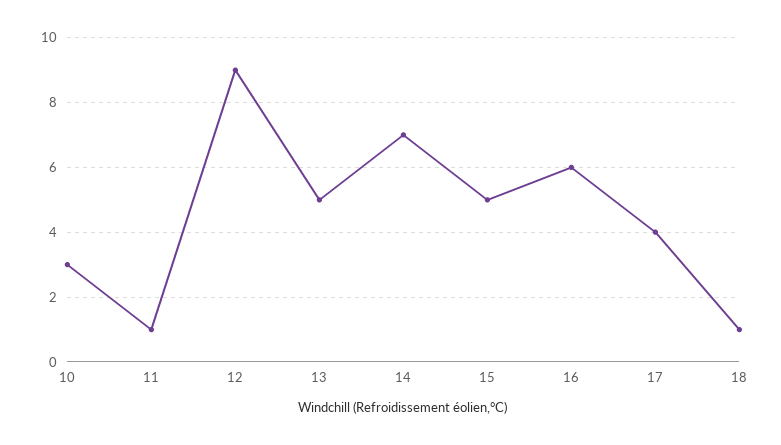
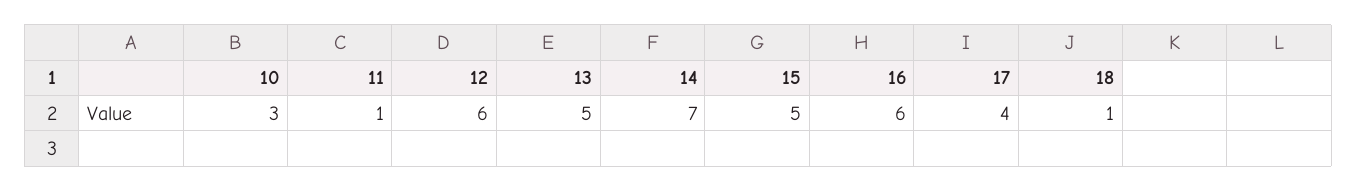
  {
    "10": 3,
    "11": 1,
-   "12": 9,
+   "12": 6,
    "13": 5,
    "14": 7,
    "15": 5,
    "16": 6,
    "17": 4,
    "18": 1
  }

